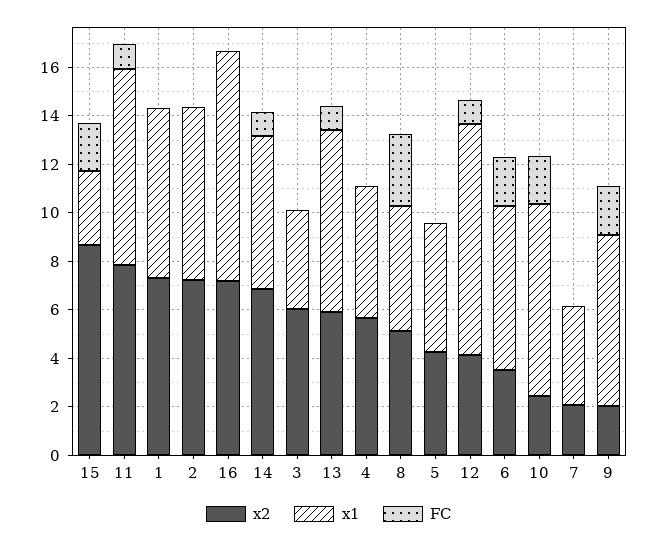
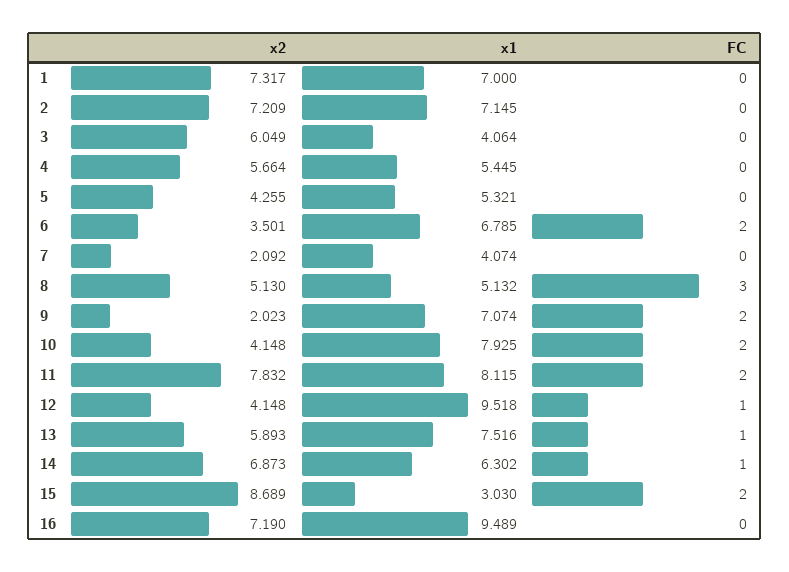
  {
    "x2": {
      "15": 8.689,
      "11": 7.832,
      "1": 7.317,
      "2": 7.209,
      "16": 7.19,
      "14": 6.873,
      "3": 6.049,
      "13": 5.893,
      "4": 5.664,
      "8": 5.13,
      "5": 4.255,
      "12": 4.148,
      "6": 3.501,
-     "10": 2.5,
+     "10": 4.148,
      "7": 2.092,
      "9": 2.023
    },
    "x1": {
      "15": 3.03,
      "11": 8.115,
      "1": 7,
      "2": 7.145,
      "16": 9.489,
      "14": 6.302,
      "3": 4.064,
      "13": 7.516,
      "4": 5.445,
      "8": 5.132,
      "5": 5.321,
      "12": 9.518,
      "6": 6.785,
      "10": 7.925,
      "7": 4.074,
      "9": 7.074
    },
    "FC": {
      "15": 2,
-     "11": 1,
+     "11": 2,
      "1": 0,
      "2": 0,
      "16": 0,
      "14": 1,
      "3": 0,
      "13": 1,
      "4": 0,
      "8": 3,
      "5": 0,
      "12": 1,
      "6": 2,
      "10": 2,
      "7": 0,
      "9": 2
    }
  }

